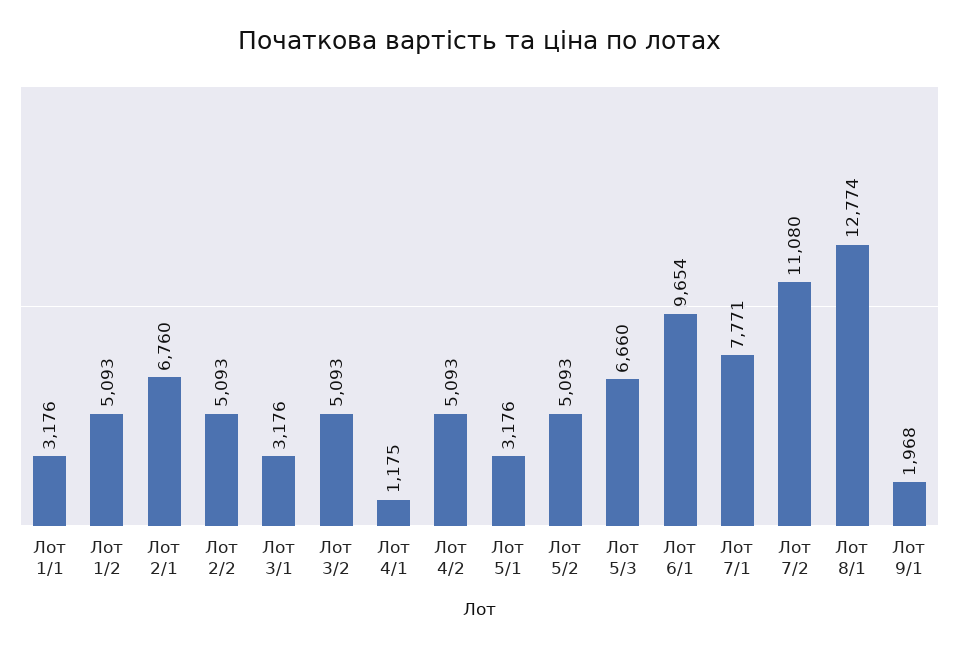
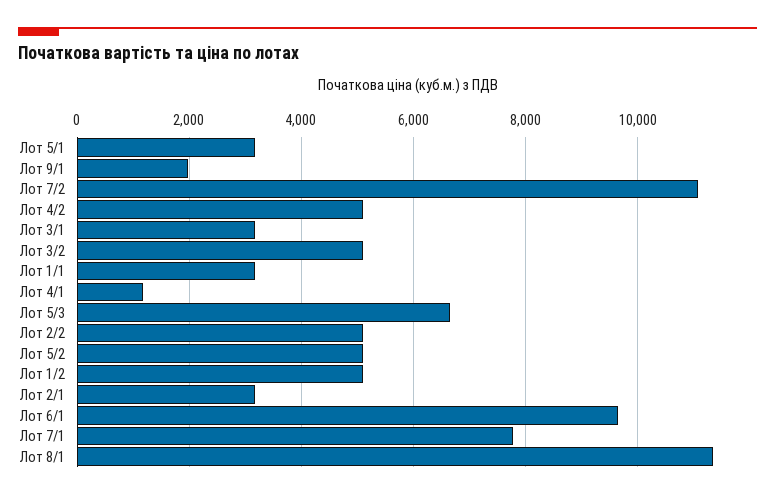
  {
    "Лот 1/1": 3176,
    "Лот 1/2": 5093,
-   "Лот 2/1": 6760,
+   "Лот 2/1": 3200,
    "Лот 2/2": 5093,
    "Лот 3/1": 3176,
    "Лот 3/2": 5093,
    "Лот 4/1": 1175,
    "Лот 4/2": 5093,
    "Лот 5/1": 3176,
    "Лот 5/2": 5093,
    "Лот 5/3": 6660,
    "Лот 6/1": 9654,
    "Лот 7/1": 7771,
    "Лот 7/2": 11080,
-   "Лот 8/1": 12774,
+   "Лот 8/1": 11400,
    "Лот 9/1": 1968
  }

